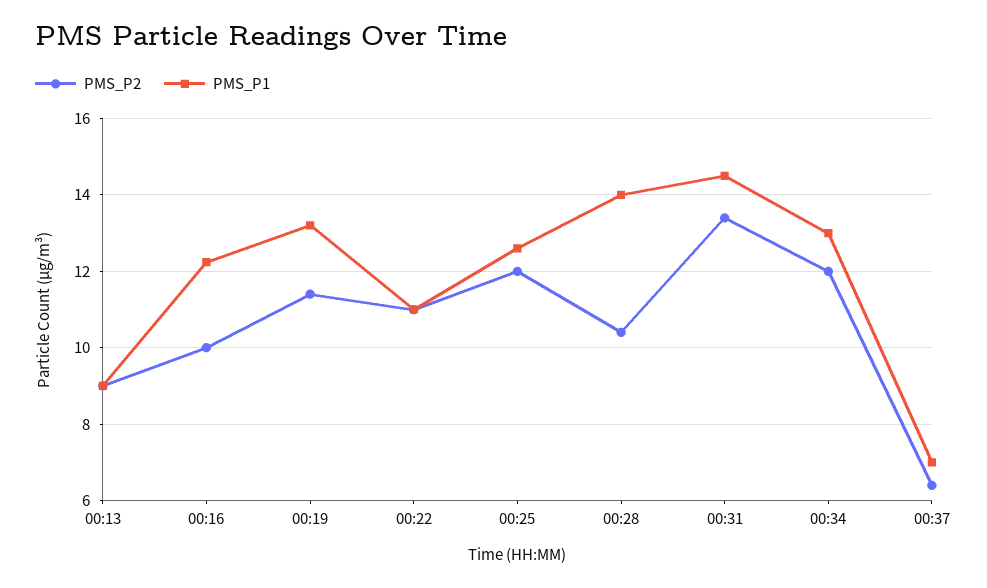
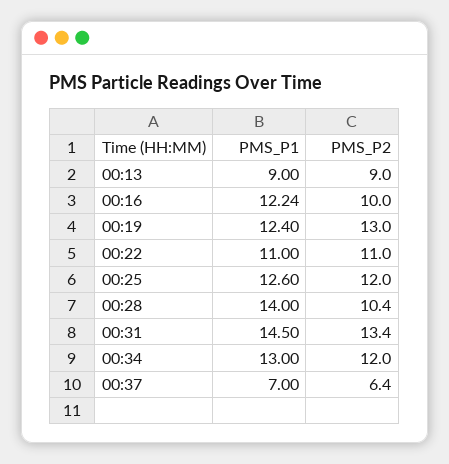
  {
    "PMS_P2": {
      "00:13": 9,
      "00:16": 10,
-     "00:19": 11.4,
+     "00:19": 13,
      "00:22": 11,
      "00:25": 12,
      "00:28": 10.4,
      "00:31": 13.4,
      "00:34": 12,
      "00:37": 6.4
    },
    "PMS_P1": {
      "00:13": 9,
      "00:16": 12.24,
-     "00:19": 13.2,
+     "00:19": 12.4,
      "00:22": 11,
      "00:25": 12.6,
      "00:28": 14,
      "00:31": 14.5,
      "00:34": 13,
      "00:37": 7
    }
  }

